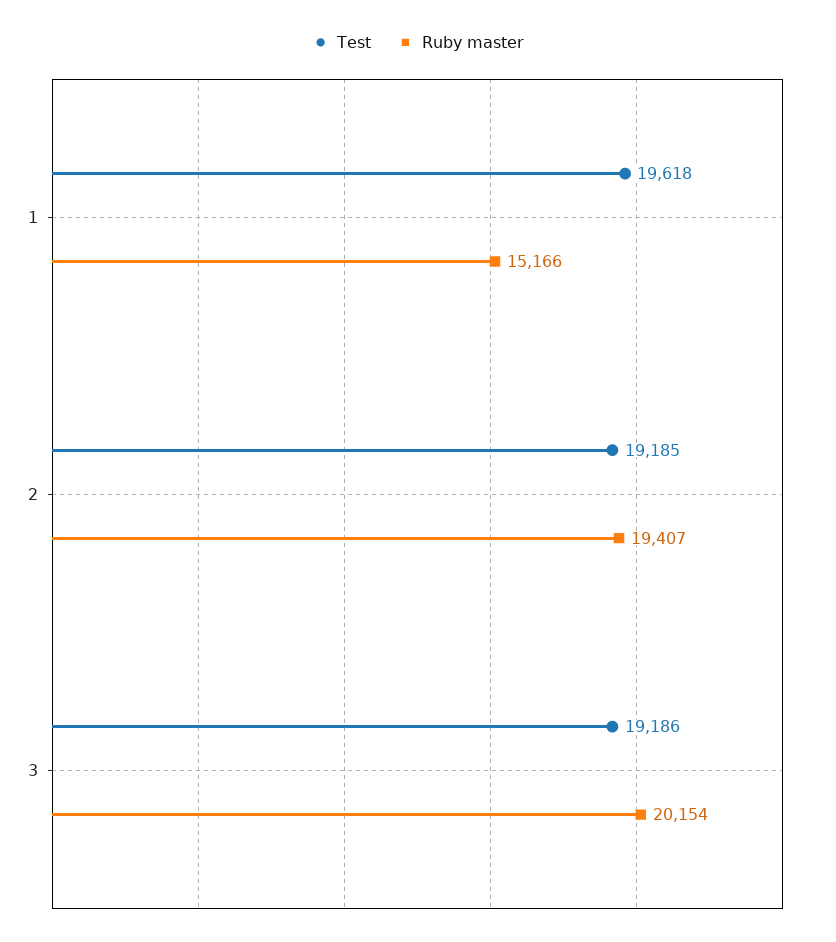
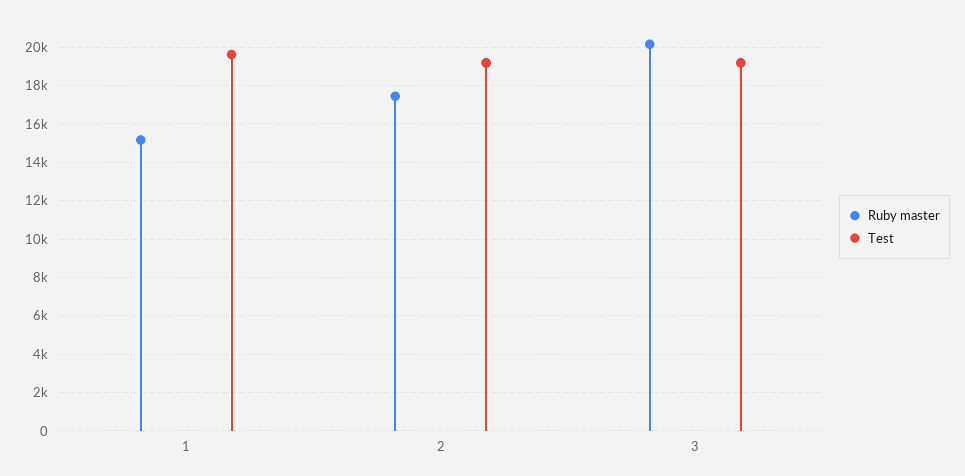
  {
    "Test": {
      "1": 19618,
      "2": 19185,
      "3": 19186
    },
    "Ruby master": {
      "1": 15166,
-     "2": 19407,
+     "2": 17500,
      "3": 20154
    }
  }

